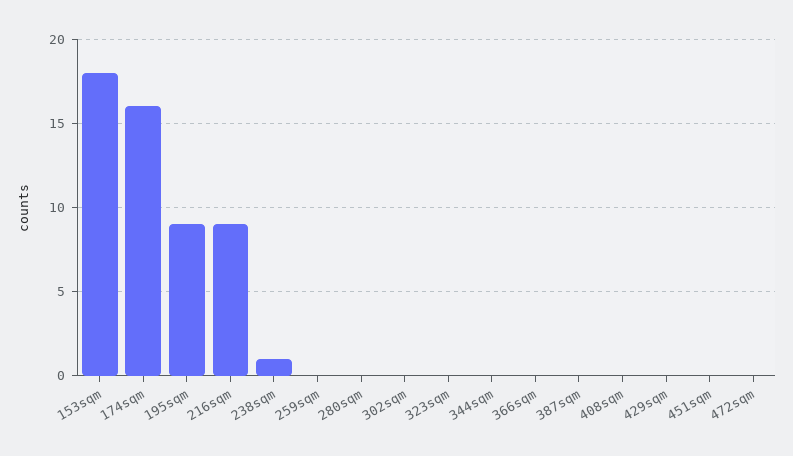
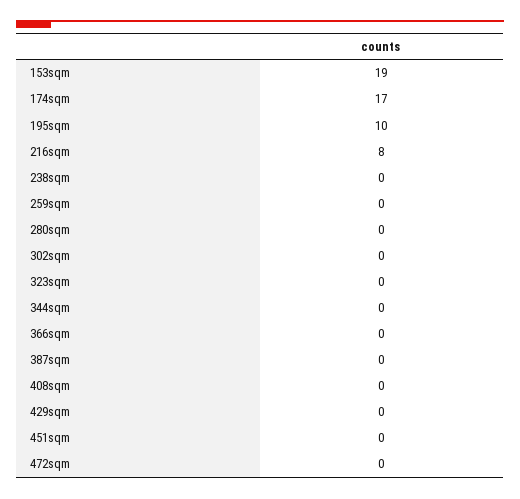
  {
-   "153sqm": 18,
+   "153sqm": 19,
-   "174sqm": 16,
+   "174sqm": 17,
-   "195sqm": 9,
+   "195sqm": 10,
-   "216sqm": 9,
+   "216sqm": 8,
-   "238sqm": 1,
+   "238sqm": 0,
    "259sqm": 0,
    "280sqm": 0,
    "302sqm": 0,
    "323sqm": 0,
    "344sqm": 0,
    "366sqm": 0,
    "387sqm": 0,
    "408sqm": 0,
    "429sqm": 0,
    "451sqm": 0,
    "472sqm": 0
  }

